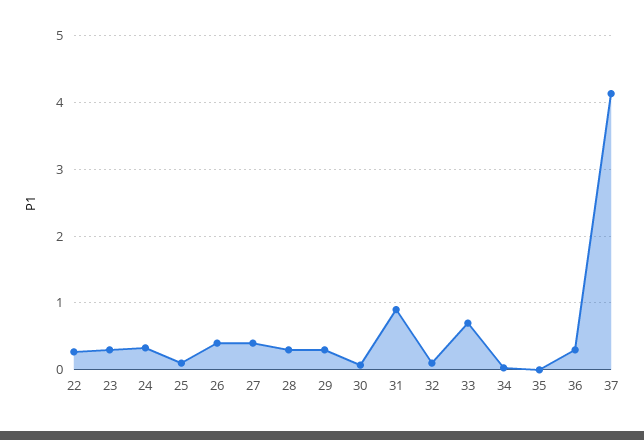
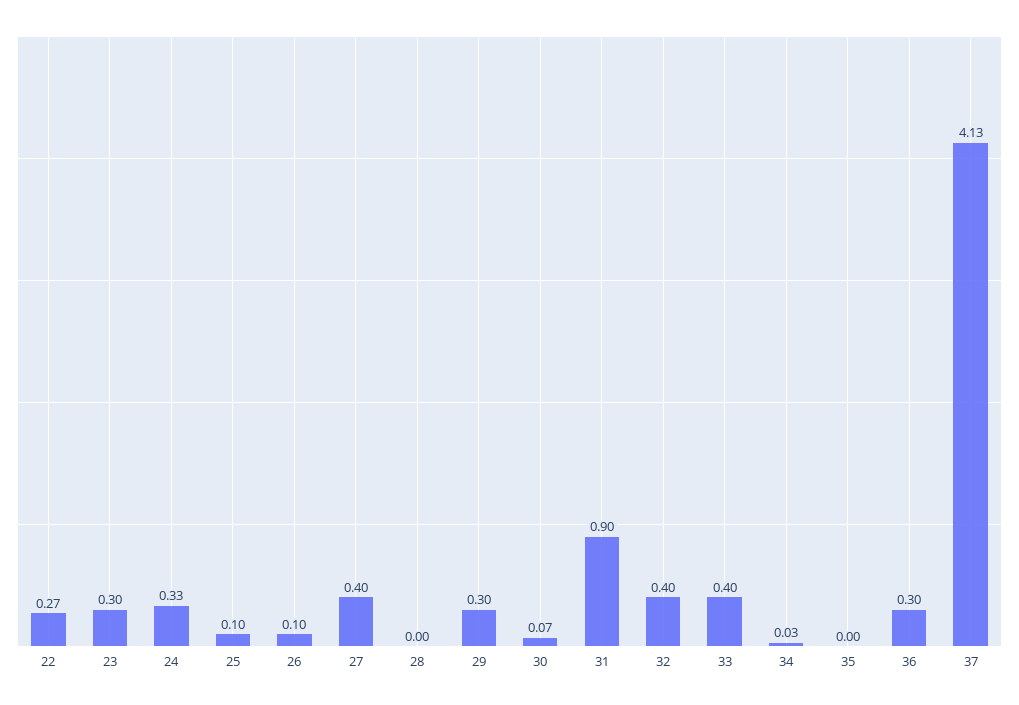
  {
    "22": 0.27,
    "23": 0.3,
    "24": 0.33,
    "25": 0.1,
-   "26": 0.4,
+   "26": 0.1,
    "27": 0.4,
-   "28": 0.3,
+   "28": 0,
    "29": 0.3,
    "30": 0.07,
    "31": 0.9,
-   "32": 0.1,
+   "32": 0.4,
-   "33": 0.7,
+   "33": 0.4,
    "34": 0.03,
    "35": 0,
    "36": 0.3,
    "37": 4.13
  }

